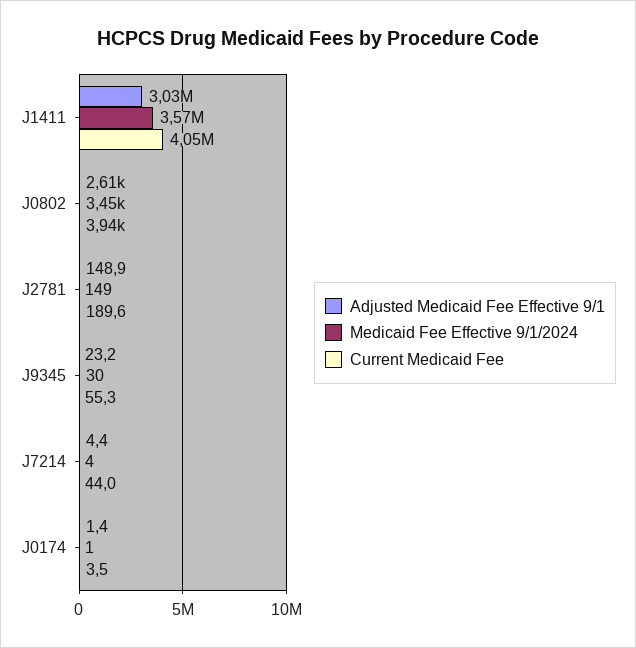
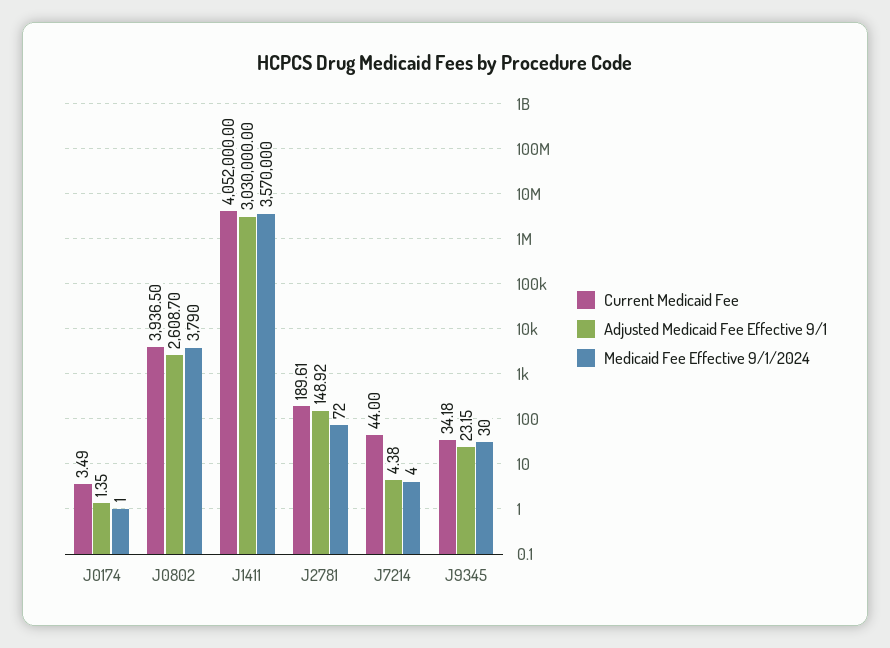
  {
    "Adjusted Medicaid Fee Effective 9/1": {
      "J1411": 3030000,
      "J0802": 2608.7,
      "J2781": 148.92,
      "J9345": 23.15,
      "J7214": 4.38,
      "J0174": 1.35
    },
    "Medicaid Fee Effective 9/1/2024": {
      "J1411": 3570000,
-     "J0802": 3450,
+     "J0802": 3790,
-     "J2781": 149,
+     "J2781": 72,
      "J9345": 30,
      "J7214": 4,
      "J0174": 1
    },
    "Current Medicaid Fee": {
      "J1411": 4052000,
      "J0802": 3936.5,
      "J2781": 189.61,
-     "J9345": 55.3,
+     "J9345": 34.18,
      "J7214": 44,
      "J0174": 3.49
    }
  }

